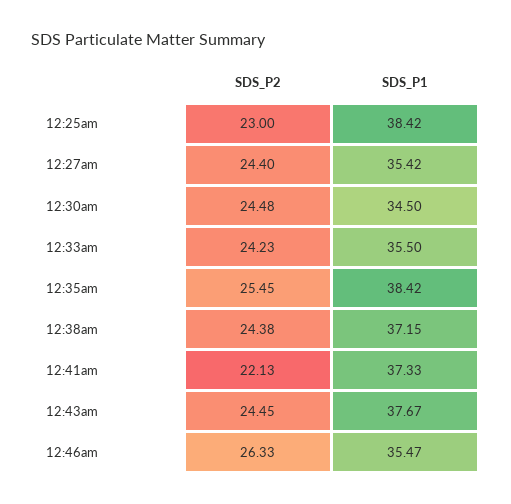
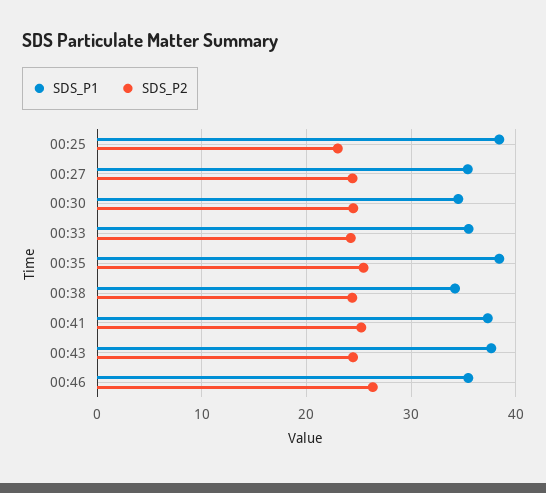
  {
    "SDS_P2": {
      "12:25am": 23,
      "12:27am": 24.4,
      "12:30am": 24.48,
      "12:33am": 24.23,
      "12:35am": 25.45,
      "12:38am": 24.38,
-     "12:41am": 22.13,
+     "12:41am": 25,
      "12:43am": 24.45,
      "12:46am": 26.33
    },
    "SDS_P1": {
      "12:25am": 38.42,
      "12:27am": 35.42,
      "12:30am": 34.5,
      "12:33am": 35.5,
      "12:35am": 38.42,
-     "12:38am": 37.15,
+     "12:38am": 34,
      "12:41am": 37.33,
      "12:43am": 37.67,
      "12:46am": 35.47
    }
  }

